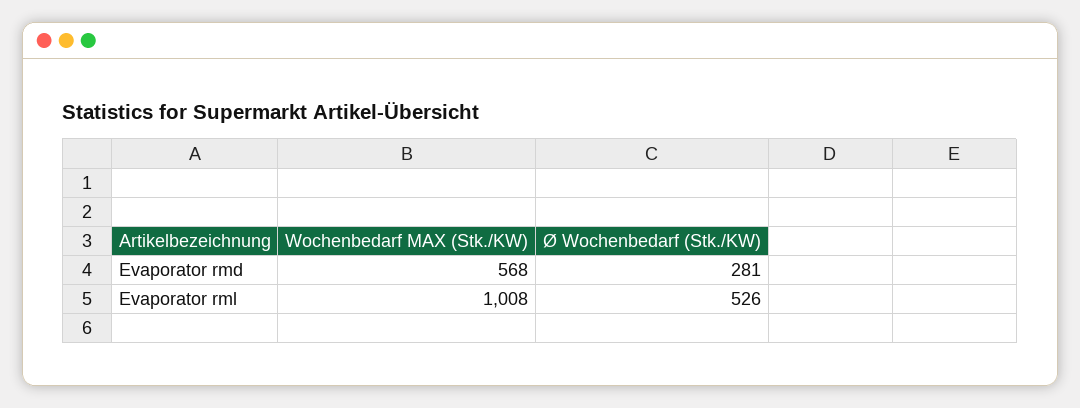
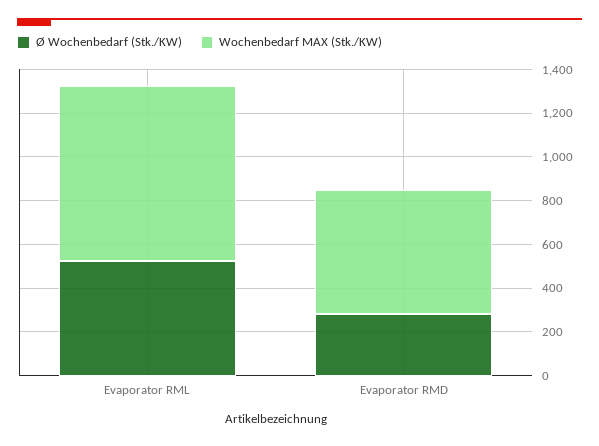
  {
    "Wochenbedarf MAX (Stk./KW)": {
      "Evaporator rmd": 568,
-     "Evaporator rml": 1008
+     "Evaporator rml": 800
    },
    "Ø Wochenbedarf (Stk./KW)": {
      "Evaporator rmd": 281,
      "Evaporator rml": 526
    }
  }

